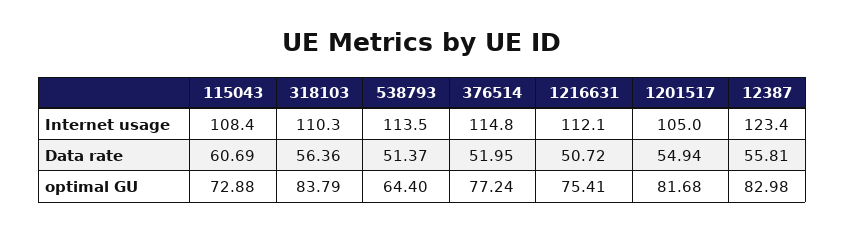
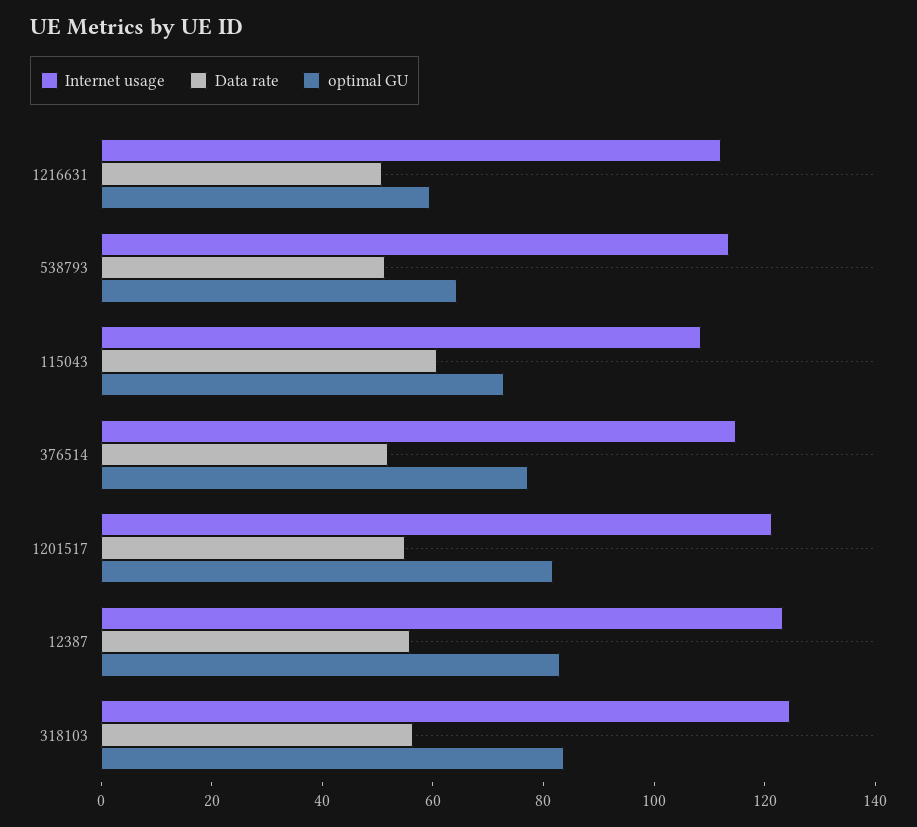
  {
    "Internet usage": {
      "115043": 108.4,
-     "318103": 110.3,
+     "318103": 125,
      "538793": 113.5,
      "376514": 114.8,
      "1216631": 112.1,
-     "1201517": 105,
+     "1201517": 120,
      "12387": 123.4
    },
    "Data rate": {
      "115043": 60.69,
      "318103": 56.36,
      "538793": 51.37,
      "376514": 51.95,
      "1216631": 50.72,
      "1201517": 54.94,
      "12387": 55.81
    },
    "optimal GU": {
      "115043": 72.88,
      "318103": 83.79,
      "538793": 64.4,
      "376514": 77.24,
-     "1216631": 75.41,
+     "1216631": 60,
      "1201517": 81.68,
      "12387": 82.98
    }
  }

